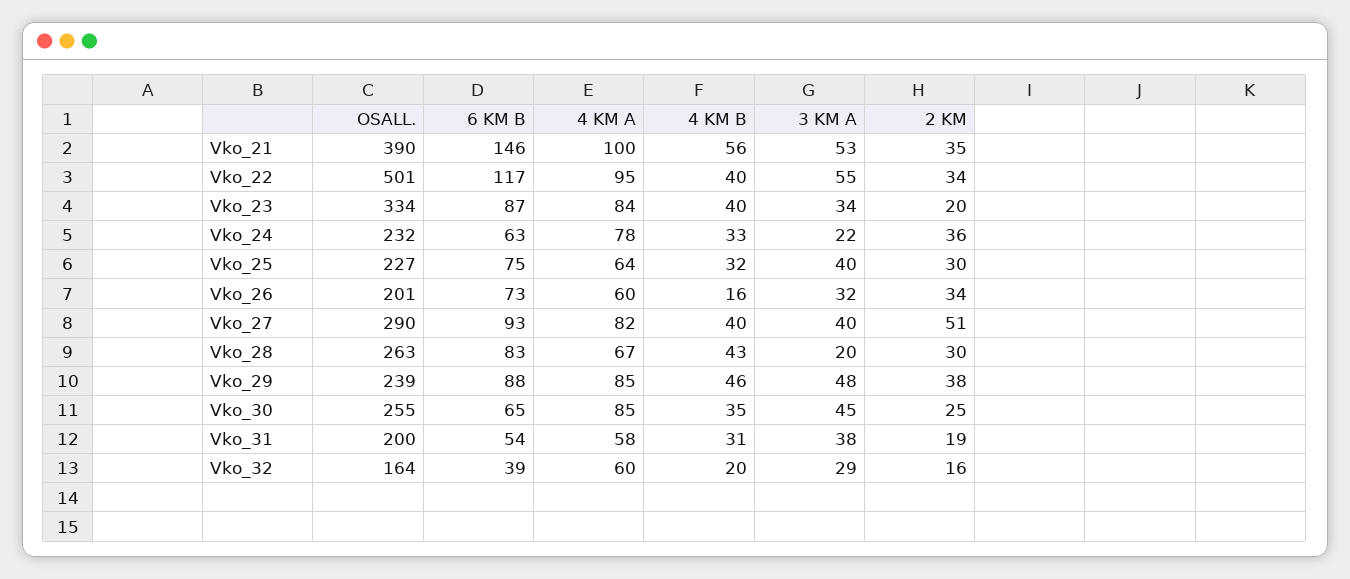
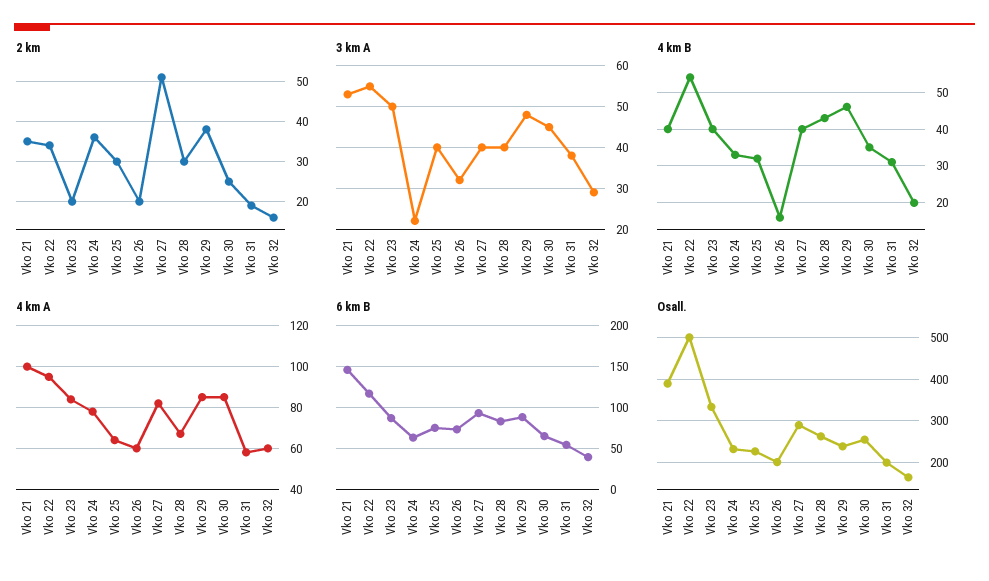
  {
    "OSALL.": {
      "Vko_21": 390,
      "Vko_22": 501,
      "Vko_23": 334,
      "Vko_24": 232,
      "Vko_25": 227,
      "Vko_26": 201,
      "Vko_27": 290,
      "Vko_28": 263,
      "Vko_29": 239,
      "Vko_30": 255,
      "Vko_31": 200,
      "Vko_32": 164
    },
    "6 KM B": {
      "Vko_21": 146,
      "Vko_22": 117,
      "Vko_23": 87,
      "Vko_24": 63,
      "Vko_25": 75,
      "Vko_26": 73,
      "Vko_27": 93,
      "Vko_28": 83,
      "Vko_29": 88,
      "Vko_30": 65,
      "Vko_31": 54,
      "Vko_32": 39
    },
    "4 KM A": {
      "Vko_21": 100,
      "Vko_22": 95,
      "Vko_23": 84,
      "Vko_24": 78,
      "Vko_25": 64,
      "Vko_26": 60,
      "Vko_27": 82,
      "Vko_28": 67,
      "Vko_29": 85,
      "Vko_30": 85,
      "Vko_31": 58,
      "Vko_32": 60
    },
    "4 KM B": {
-     "Vko_21": 56,
+     "Vko_21": 40,
-     "Vko_22": 40,
+     "Vko_22": 55,
      "Vko_23": 40,
      "Vko_24": 33,
      "Vko_25": 32,
      "Vko_26": 16,
      "Vko_27": 40,
      "Vko_28": 43,
      "Vko_29": 46,
      "Vko_30": 35,
      "Vko_31": 31,
      "Vko_32": 20
    },
    "3 KM A": {
      "Vko_21": 53,
      "Vko_22": 55,
-     "Vko_23": 34,
+     "Vko_23": 50,
      "Vko_24": 22,
      "Vko_25": 40,
      "Vko_26": 32,
      "Vko_27": 40,
-     "Vko_28": 20,
+     "Vko_28": 40,
      "Vko_29": 48,
      "Vko_30": 45,
      "Vko_31": 38,
      "Vko_32": 29
    },
    "2 KM": {
      "Vko_21": 35,
      "Vko_22": 34,
      "Vko_23": 20,
      "Vko_24": 36,
      "Vko_25": 30,
-     "Vko_26": 34,
+     "Vko_26": 20,
      "Vko_27": 51,
      "Vko_28": 30,
      "Vko_29": 38,
      "Vko_30": 25,
      "Vko_31": 19,
      "Vko_32": 16
    }
  }

